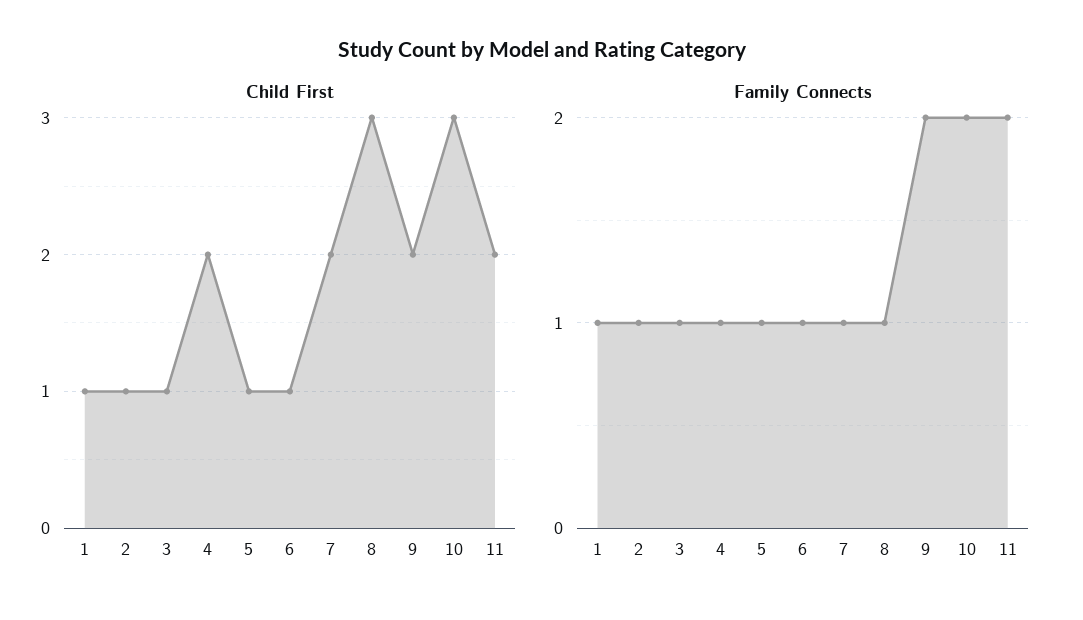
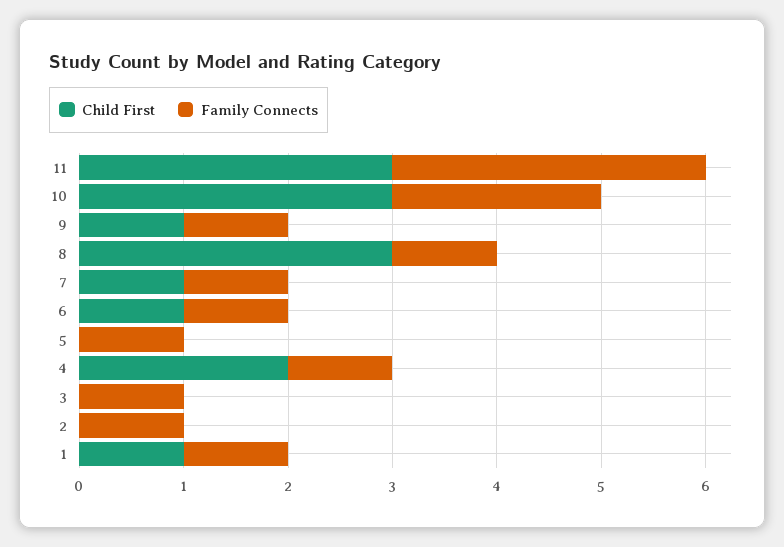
  {
    "Child First": {
      "1": 1,
-     "2": 1,
+     "2": 0,
-     "3": 1,
+     "3": 0,
      "4": 2,
-     "5": 1,
+     "5": 0,
      "6": 1,
-     "7": 2,
+     "7": 1,
      "8": 3,
-     "9": 2,
+     "9": 1,
      "10": 3,
-     "11": 2
+     "11": 3
    },
    "Family Connects": {
      "1": 1,
      "2": 1,
      "3": 1,
      "4": 1,
      "5": 1,
      "6": 1,
      "7": 1,
      "8": 1,
-     "9": 2,
+     "9": 1,
      "10": 2,
-     "11": 2
+     "11": 3
    }
  }

